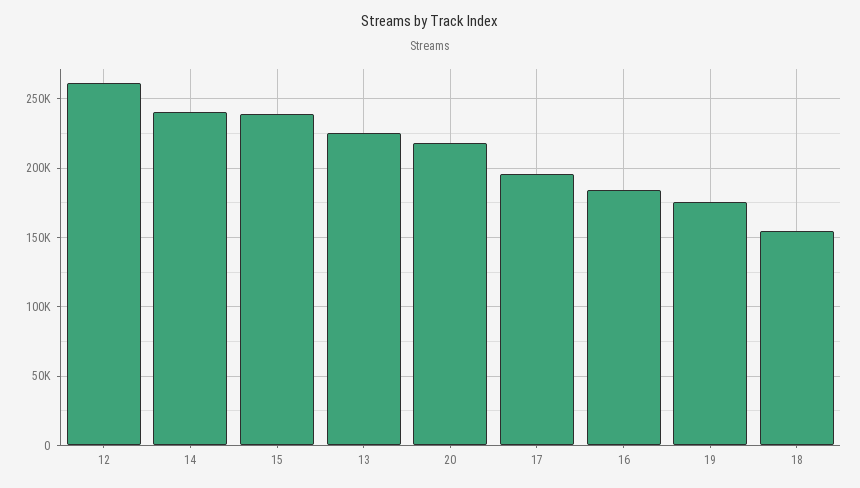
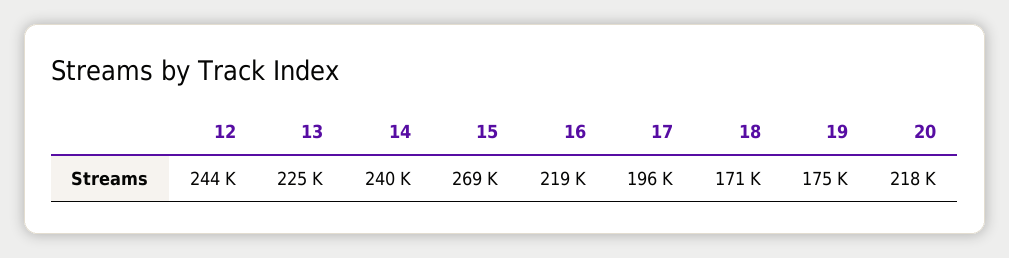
  {
-   "12": 260000,
+   "12": 244000,
    "14": 240000,
-   "15": 240000,
+   "15": 269000,
    "13": 225000,
    "20": 218000,
    "17": 196000,
-   "16": 185000,
+   "16": 219000,
    "19": 175000,
-   "18": 155000
+   "18": 171000
  }

